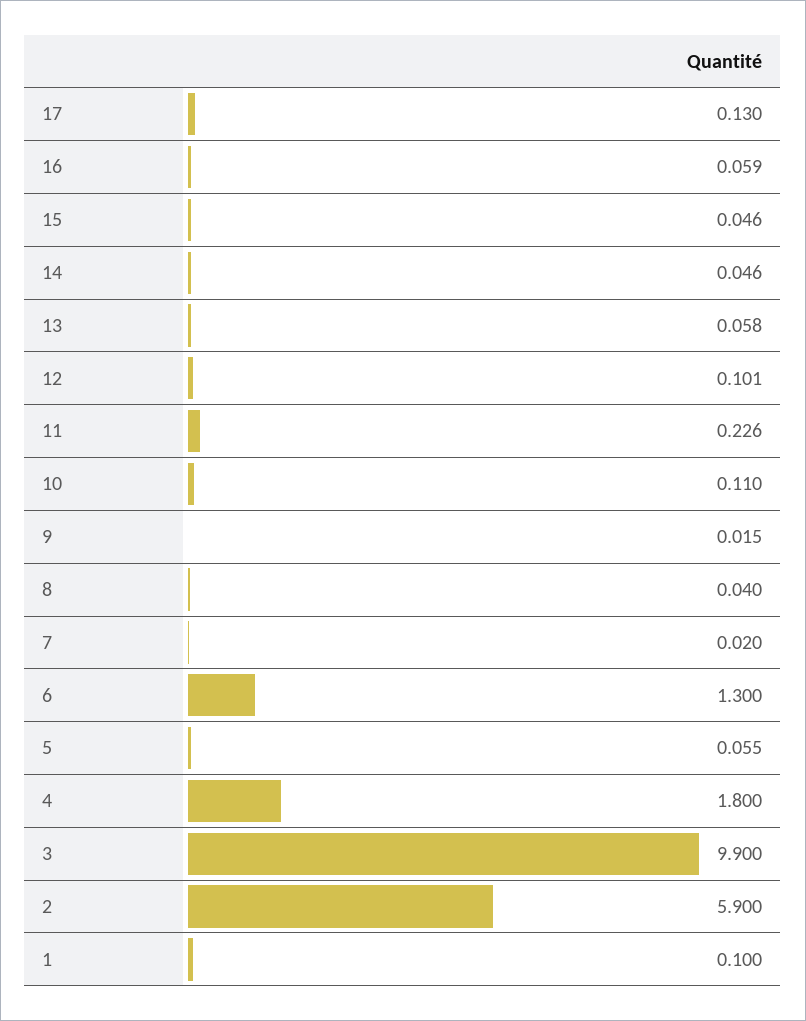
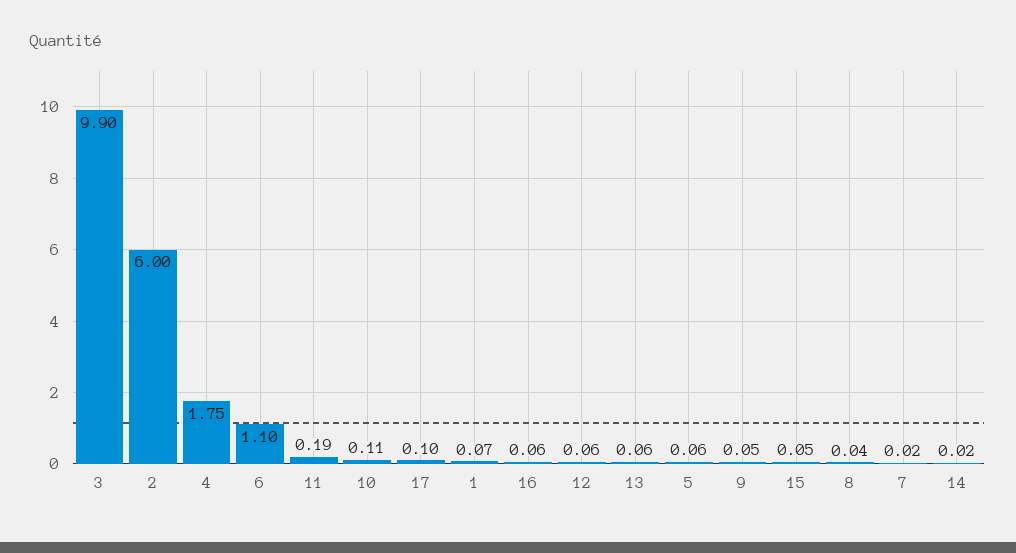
  {
-   "17": 0.13,
+   "17": 0.1,
    "16": 0.059,
    "15": 0.046,
-   "14": 0.046,
+   "14": 0.02,
    "13": 0.058,
-   "12": 0.101,
+   "12": 0.06,
-   "11": 0.226,
+   "11": 0.19,
    "10": 0.11,
-   "9": 0.015,
+   "9": 0.05,
    "8": 0.04,
    "7": 0.02,
-   "6": 1.3,
+   "6": 1.1,
    "5": 0.055,
-   "4": 1.8,
+   "4": 1.75,
    "3": 9.9,
-   "2": 5.9,
+   "2": 6,
-   "1": 0.1
+   "1": 0.07
  }

